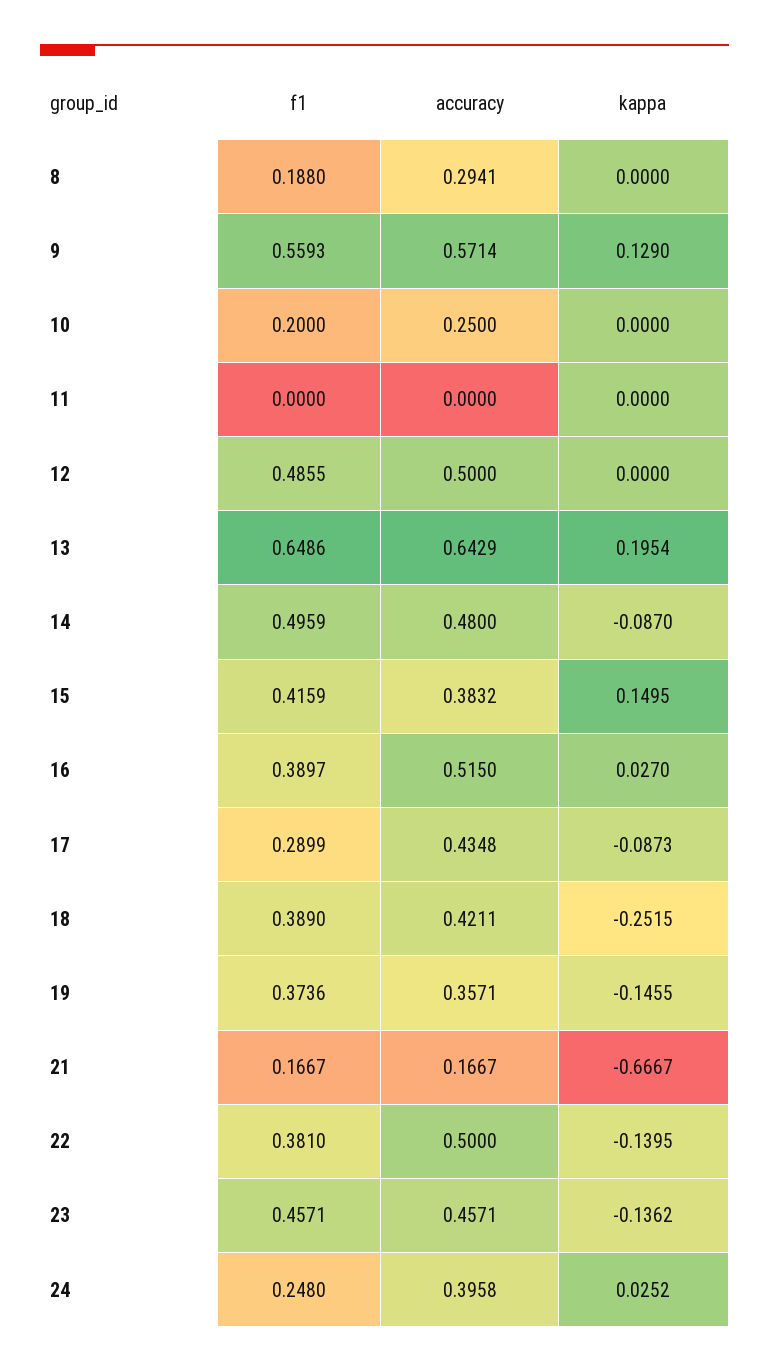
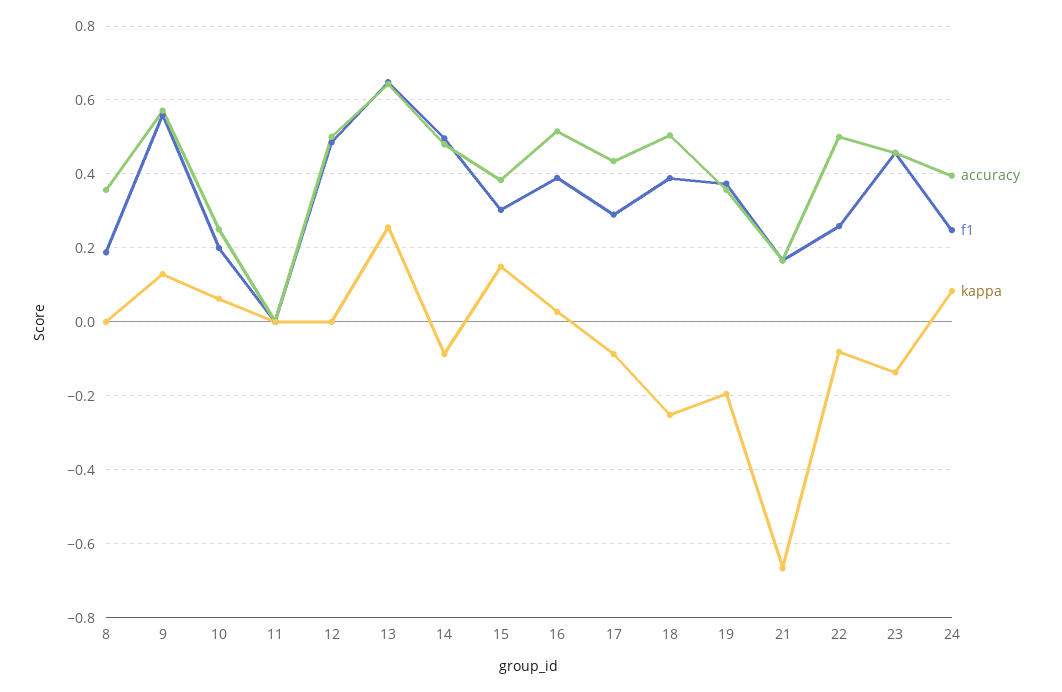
  {
    "f1": {
      "8": 0.188,
      "9": 0.5593,
      "10": 0.2,
      "11": 0,
      "12": 0.4855,
      "13": 0.6486,
      "14": 0.4959,
-     "15": 0.4159,
+     "15": 0.3,
      "16": 0.3897,
      "17": 0.2899,
      "18": 0.389,
      "19": 0.3736,
      "21": 0.1667,
-     "22": 0.381,
+     "22": 0.26,
      "23": 0.4571,
      "24": 0.248
    },
    "accuracy": {
-     "8": 0.2941,
+     "8": 0.36,
      "9": 0.5714,
      "10": 0.25,
      "11": 0,
      "12": 0.5,
      "13": 0.6429,
      "14": 0.48,
      "15": 0.3832,
      "16": 0.515,
      "17": 0.4348,
-     "18": 0.4211,
+     "18": 0.5,
      "19": 0.3571,
      "21": 0.1667,
      "22": 0.5,
      "23": 0.4571,
      "24": 0.3958
    },
    "kappa": {
      "8": 0,
      "9": 0.129,
-     "10": 0,
+     "10": 0.06,
      "11": 0,
      "12": 0,
-     "13": 0.1954,
+     "13": 0.26,
      "14": -0.087,
      "15": 0.1495,
      "16": 0.027,
      "17": -0.0873,
      "18": -0.2515,
-     "19": -0.1455,
+     "19": -0.2,
      "21": -0.6667,
-     "22": -0.1395,
+     "22": -0.08,
      "23": -0.1362,
-     "24": 0.0252
+     "24": 0.08
    }
  }

